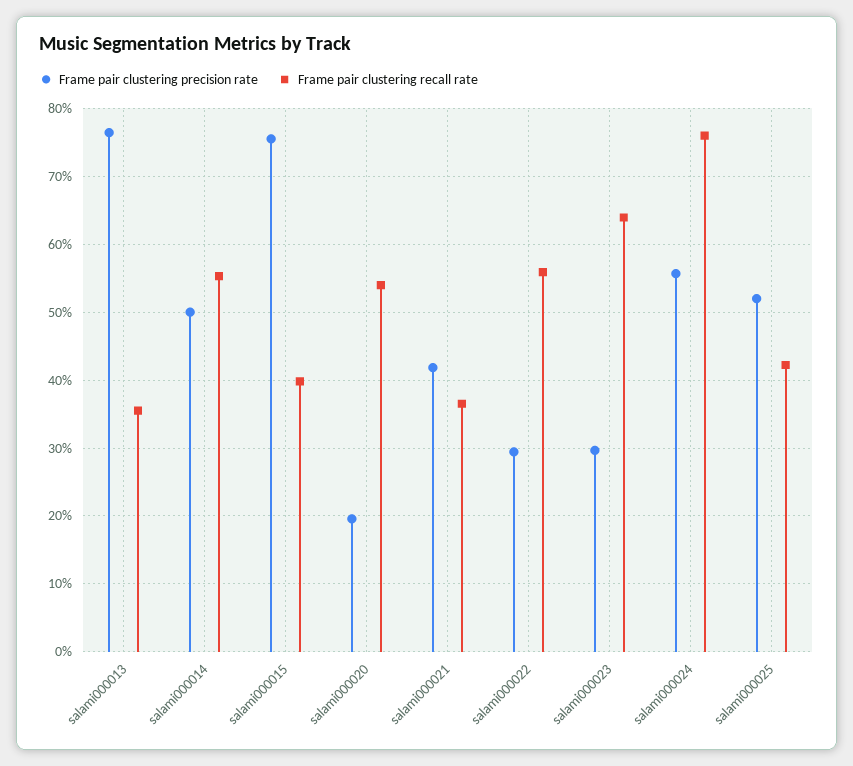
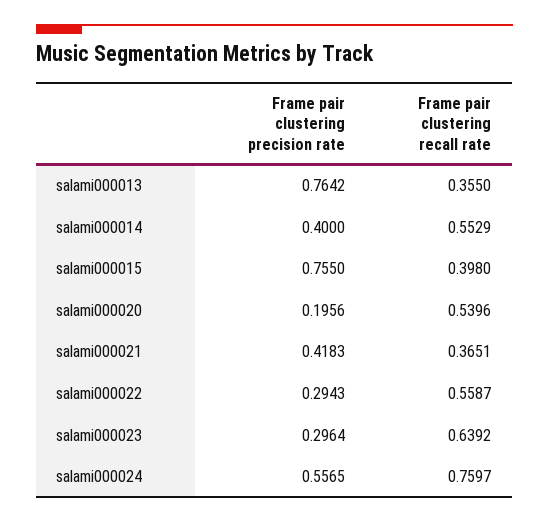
  {
    "Frame pair clustering precision rate": {
      "salami000013": 0.7642,
-     "salami000014": 0.5,
+     "salami000014": 0.4,
      "salami000015": 0.755,
      "salami000020": 0.1956,
      "salami000021": 0.4183,
      "salami000022": 0.2943,
      "salami000023": 0.2964,
-     "salami000024": 0.5565,
+     "salami000024": 0.5565
-     "salami000025": 0.52
    },
    "Frame pair clustering recall rate": {
      "salami000013": 0.355,
      "salami000014": 0.5529,
      "salami000015": 0.398,
      "salami000020": 0.5396,
      "salami000021": 0.3651,
      "salami000022": 0.5587,
      "salami000023": 0.6392,
-     "salami000024": 0.7597,
+     "salami000024": 0.7597
-     "salami000025": 0.42
    }
  }

